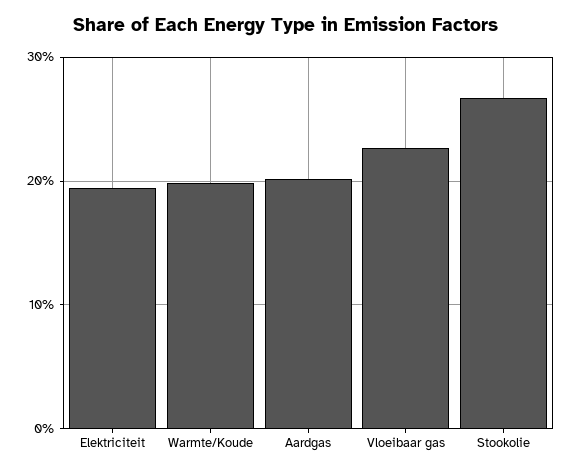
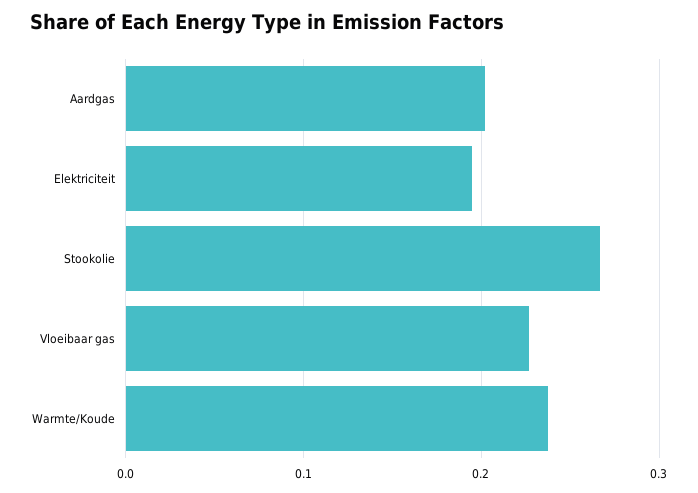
  {
    "Elektriciteit": 0.19,
-   "Warmte/Koude": 0.2,
+   "Warmte/Koude": 0.24,
    "Aardgas": 0.2,
    "Vloeibaar gas": 0.23,
    "Stookolie": 0.27
  }

